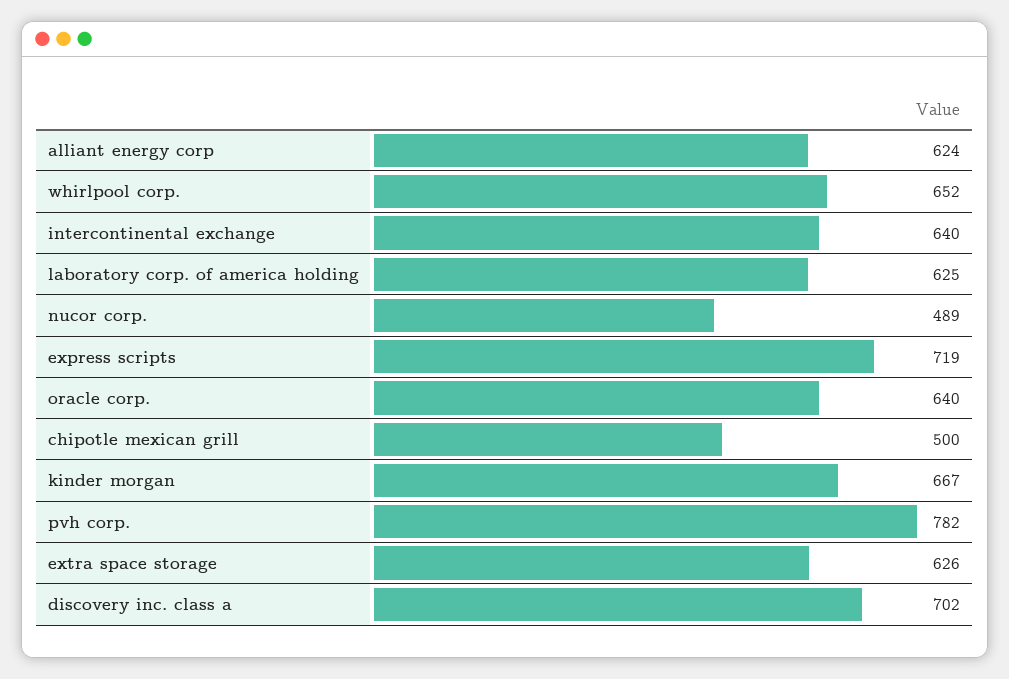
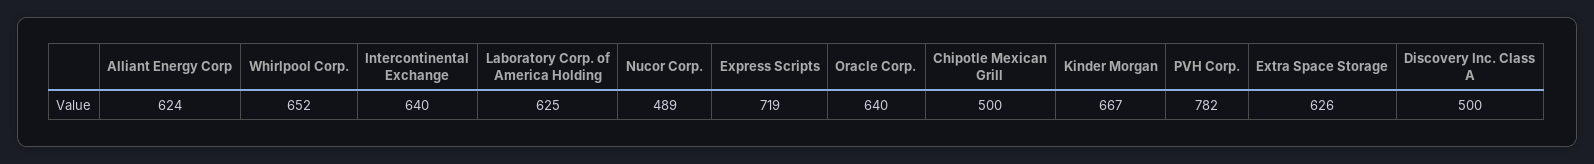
  {
    "alliant energy corp": 624,
    "whirlpool corp.": 652,
    "intercontinental exchange": 640,
    "laboratory corp. of america holding": 625,
    "nucor corp.": 489,
    "express scripts": 719,
    "oracle corp.": 640,
    "chipotle mexican grill": 500,
    "kinder morgan": 667,
    "pvh corp.": 782,
    "extra space storage": 626,
-   "discovery inc. class a": 702
+   "discovery inc. class a": 500
  }

